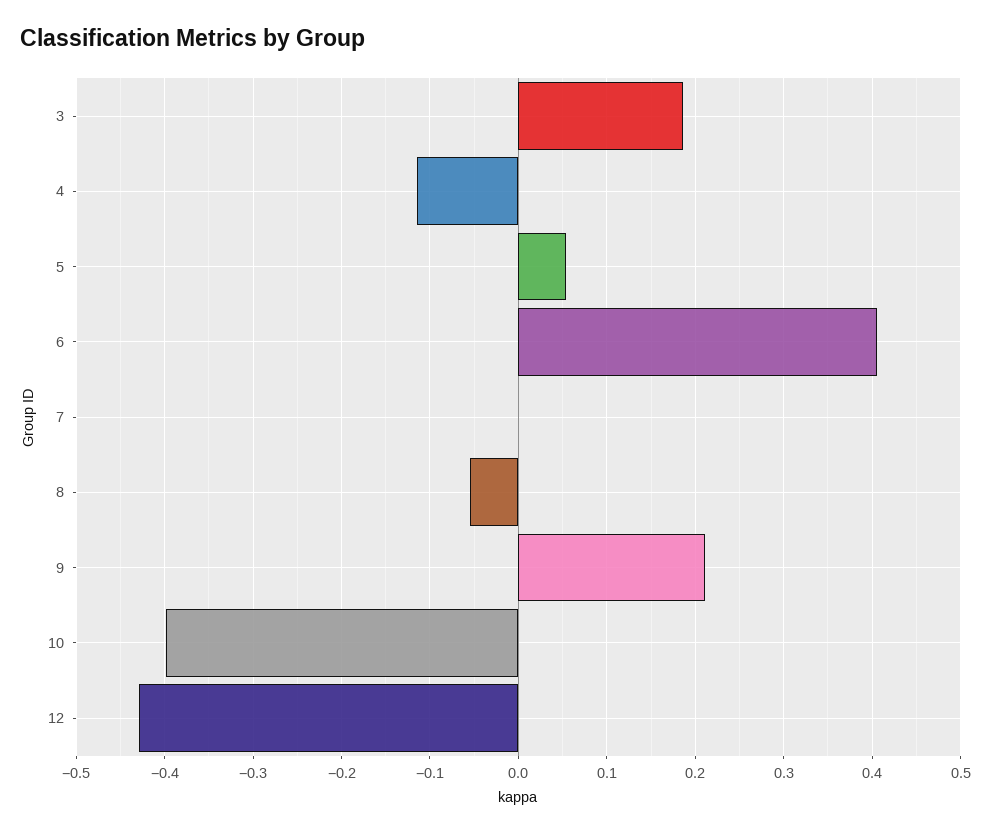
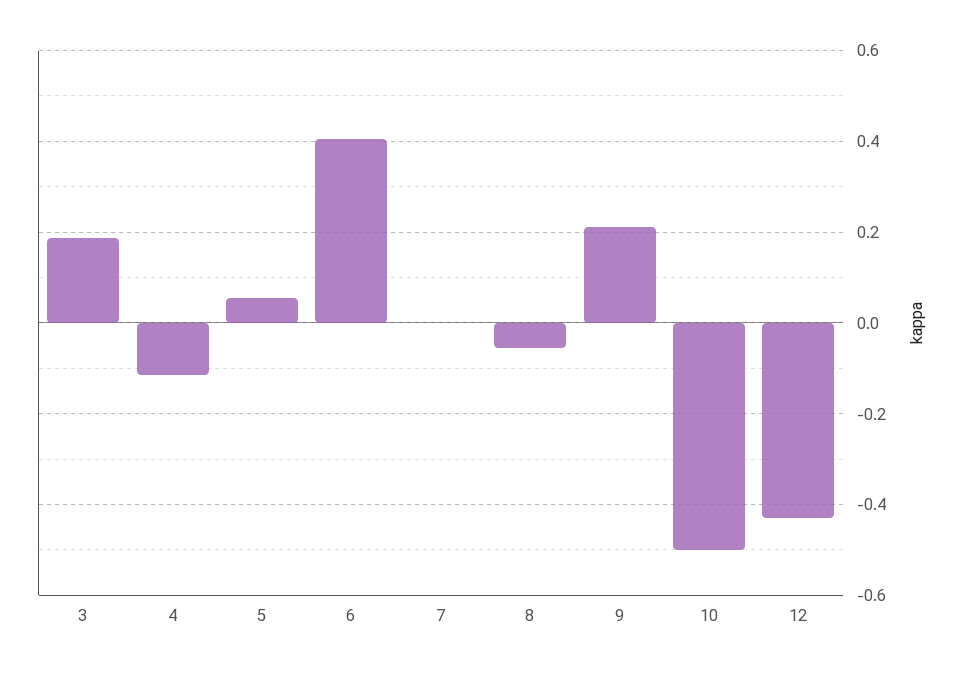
  {
    "3": 0.19,
    "4": -0.12,
    "5": 0.05,
    "6": 0.41,
    "7": 0,
    "8": -0.06,
    "9": 0.21,
-   "10": -0.4,
+   "10": -0.5,
    "12": -0.43
  }

